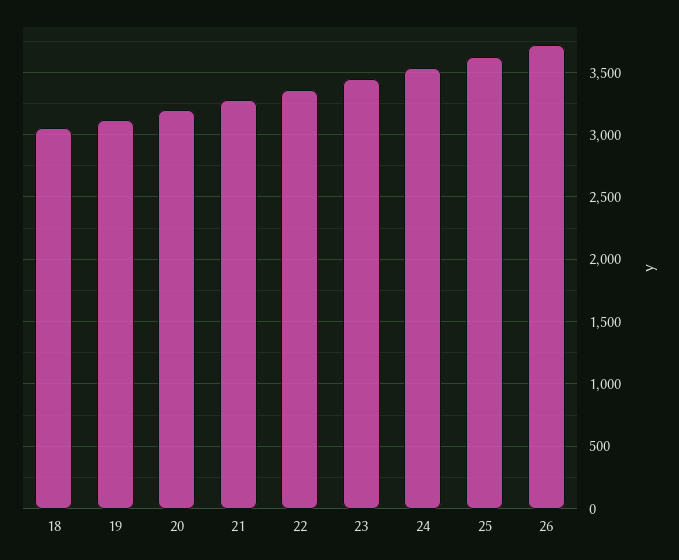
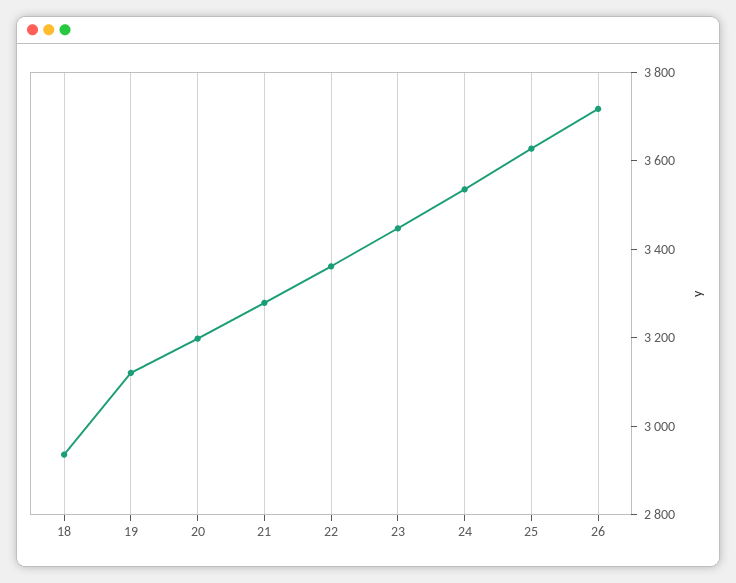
  {
-   "18": 3050,
+   "18": 2950,
    "19": 3100,
    "20": 3200,
    "21": 3300,
    "22": 3350,
    "23": 3450,
    "24": 3550,
    "25": 3650,
    "26": 3700
  }

